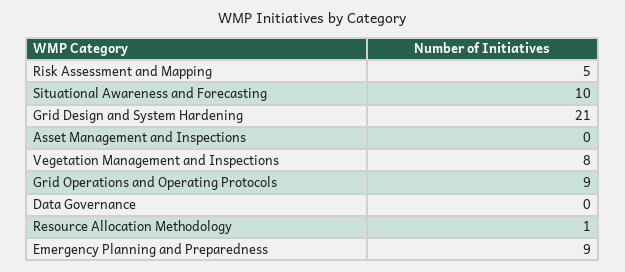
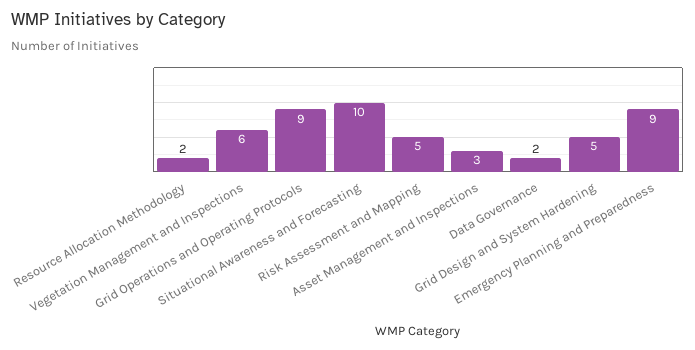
  {
    "Risk Assessment and Mapping": 5,
    "Situational Awareness and Forecasting": 10,
-   "Grid Design and System Hardening": 21,
+   "Grid Design and System Hardening": 5,
-   "Asset Management and Inspections": 0,
+   "Asset Management and Inspections": 3,
-   "Vegetation Management and Inspections": 8,
+   "Vegetation Management and Inspections": 6,
    "Grid Operations and Operating Protocols": 9,
-   "Data Governance": 0,
+   "Data Governance": 2,
-   "Resource Allocation Methodology": 1,
+   "Resource Allocation Methodology": 2,
    "Emergency Planning and Preparedness": 9
  }

